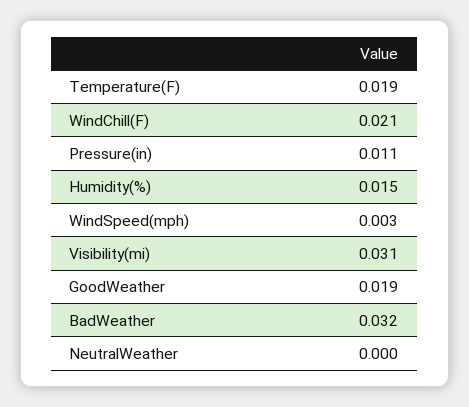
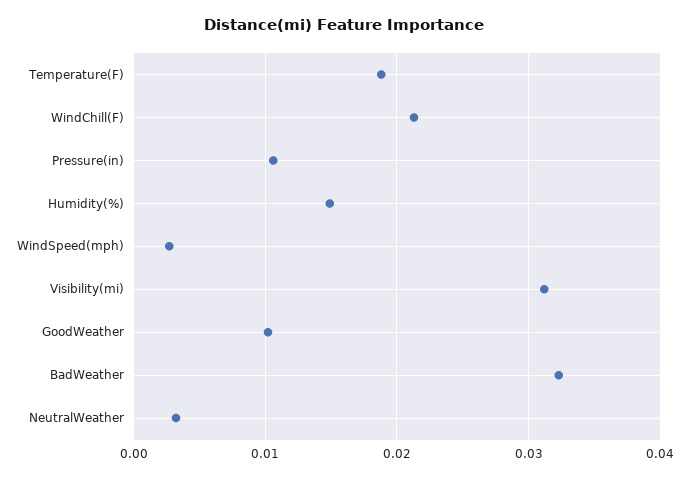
  {
    "Temperature(F)": 0.019,
    "WindChill(F)": 0.021,
    "Pressure(in)": 0.011,
    "Humidity(%)": 0.015,
    "WindSpeed(mph)": 0.003,
    "Visibility(mi)": 0.031,
-   "GoodWeather": 0.019,
+   "GoodWeather": 0.01,
    "BadWeather": 0.032,
-   "NeutralWeather": 0
+   "NeutralWeather": 0.003
  }

